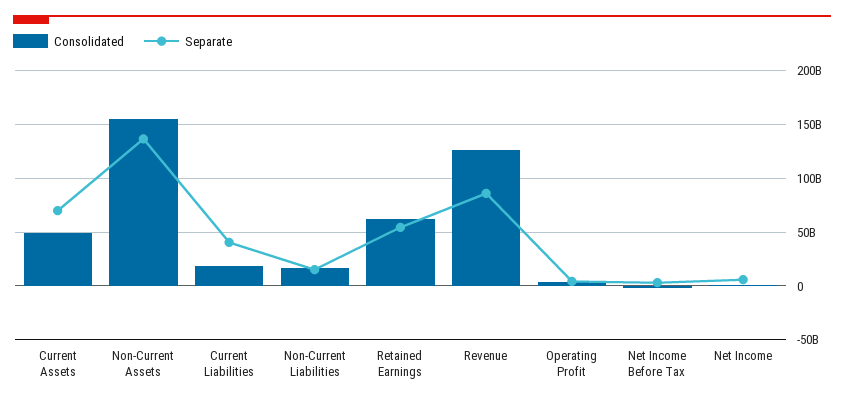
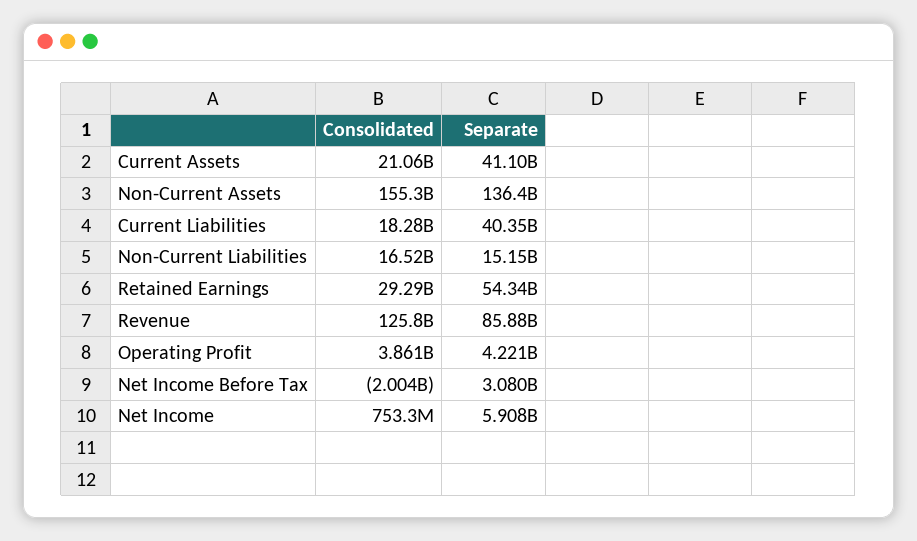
  {
    "Consolidated": {
-     "Current Assets": 50000000000,
+     "Current Assets": 21060000000,
      "Non-Current Assets": 155300000000,
      "Current Liabilities": 18280000000,
      "Non-Current Liabilities": 16520000000,
-     "Retained Earnings": 60000000000,
+     "Retained Earnings": 29290000000,
      "Revenue": 125800000000,
      "Operating Profit": 3861000000,
      "Net Income Before Tax": -2004000000,
      "Net Income": 753300000
    },
    "Separate": {
-     "Current Assets": 70000000000,
+     "Current Assets": 41100000000,
      "Non-Current Assets": 136400000000,
      "Current Liabilities": 40350000000,
      "Non-Current Liabilities": 15150000000,
      "Retained Earnings": 54340000000,
      "Revenue": 85880000000,
      "Operating Profit": 4221000000,
      "Net Income Before Tax": 3080000000,
      "Net Income": 5908000000
    }
  }

